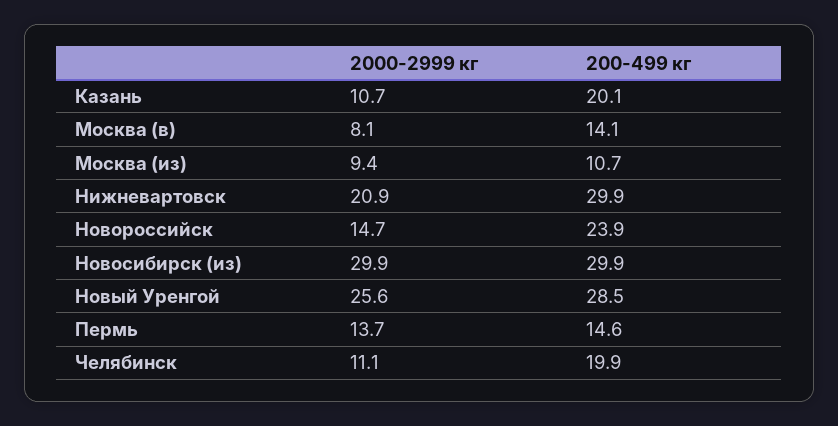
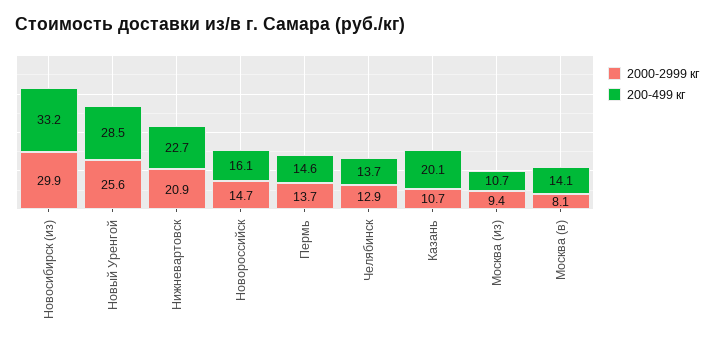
  {
    "2000-2999 кг": {
      "Казань": 10.7,
      "Москва (в)": 8.1,
      "Москва (из)": 9.4,
      "Нижневартовск": 20.9,
      "Новороссийск": 14.7,
      "Новосибирск (из)": 29.9,
      "Новый Уренгой": 25.6,
      "Пермь": 13.7,
-     "Челябинск": 11.1
+     "Челябинск": 12.9
    },
    "200-499 кг": {
      "Казань": 20.1,
      "Москва (в)": 14.1,
      "Москва (из)": 10.7,
-     "Нижневартовск": 29.9,
+     "Нижневартовск": 22.7,
-     "Новороссийск": 23.9,
+     "Новороссийск": 16.1,
-     "Новосибирск (из)": 29.9,
+     "Новосибирск (из)": 33.2,
      "Новый Уренгой": 28.5,
      "Пермь": 14.6,
-     "Челябинск": 19.9
+     "Челябинск": 13.7
    }
  }

